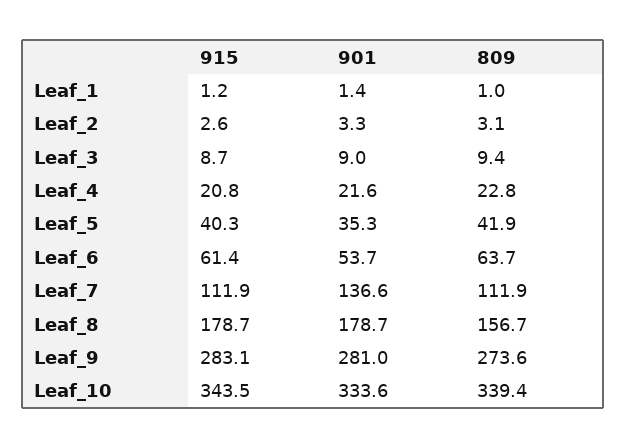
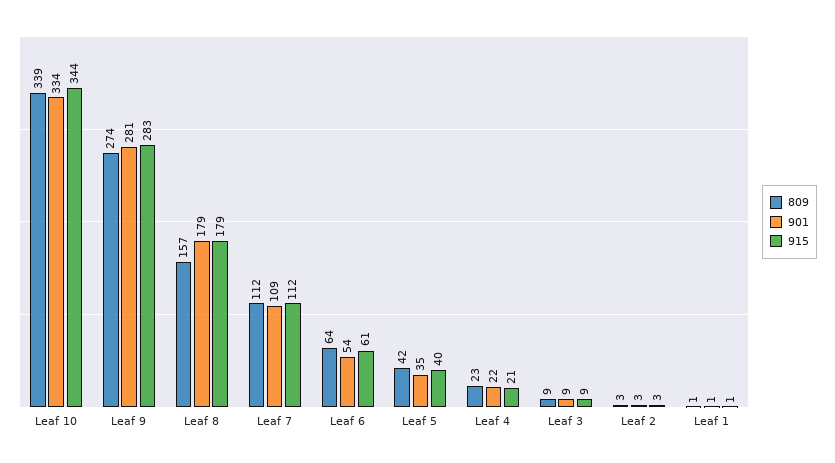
  {
    "915": {
      "Leaf_1": 1.2,
      "Leaf_2": 2.6,
      "Leaf_3": 8.7,
      "Leaf_4": 20.8,
      "Leaf_5": 40.3,
      "Leaf_6": 61.4,
      "Leaf_7": 111.9,
      "Leaf_8": 178.7,
      "Leaf_9": 283.1,
      "Leaf_10": 343.5
    },
    "901": {
      "Leaf_1": 1.4,
      "Leaf_2": 3.3,
      "Leaf_3": 9,
      "Leaf_4": 21.6,
      "Leaf_5": 35.3,
      "Leaf_6": 53.7,
-     "Leaf_7": 136.6,
+     "Leaf_7": 109,
      "Leaf_8": 178.7,
      "Leaf_9": 281,
      "Leaf_10": 333.6
    },
    "809": {
      "Leaf_1": 1,
      "Leaf_2": 3.1,
      "Leaf_3": 9.4,
      "Leaf_4": 22.8,
      "Leaf_5": 41.9,
      "Leaf_6": 63.7,
      "Leaf_7": 111.9,
      "Leaf_8": 156.7,
      "Leaf_9": 273.6,
      "Leaf_10": 339.4
    }
  }

